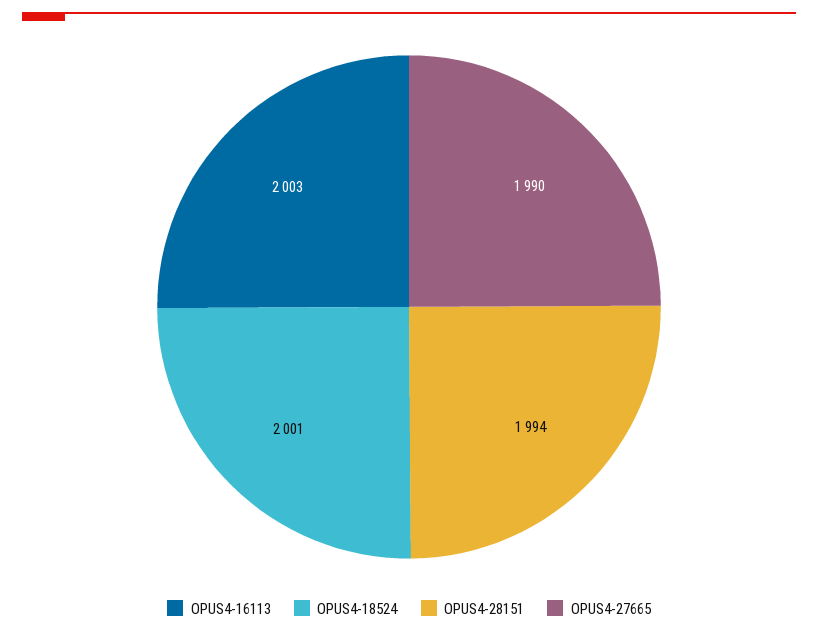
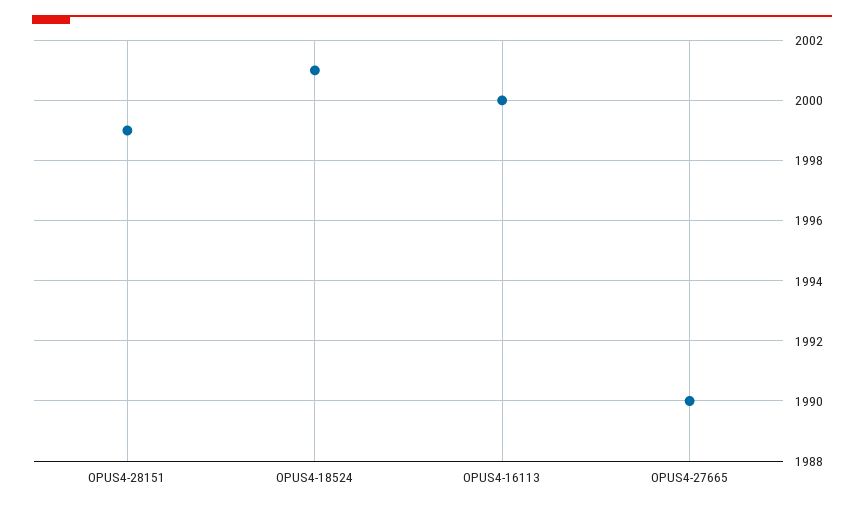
  {
-   "OPUS4-16113": 2003,
+   "OPUS4-16113": 2000,
    "OPUS4-18524": 2001,
-   "OPUS4-28151": 1994,
+   "OPUS4-28151": 1999,
    "OPUS4-27665": 1990
  }

